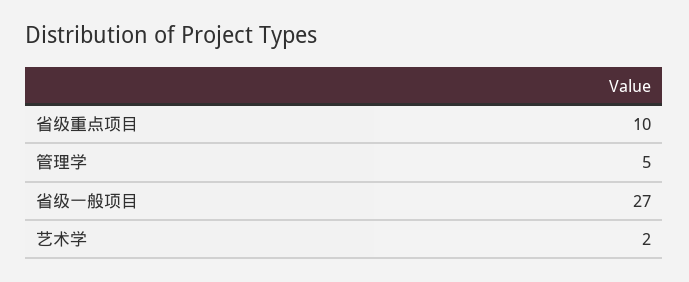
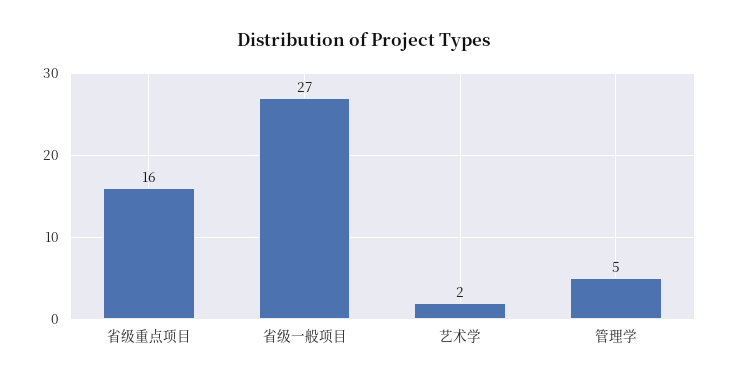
  {
-   "省级重点项目": 10,
+   "省级重点项目": 16,
    "管理学": 5,
    "省级一般项目": 27,
    "艺术学": 2
  }

